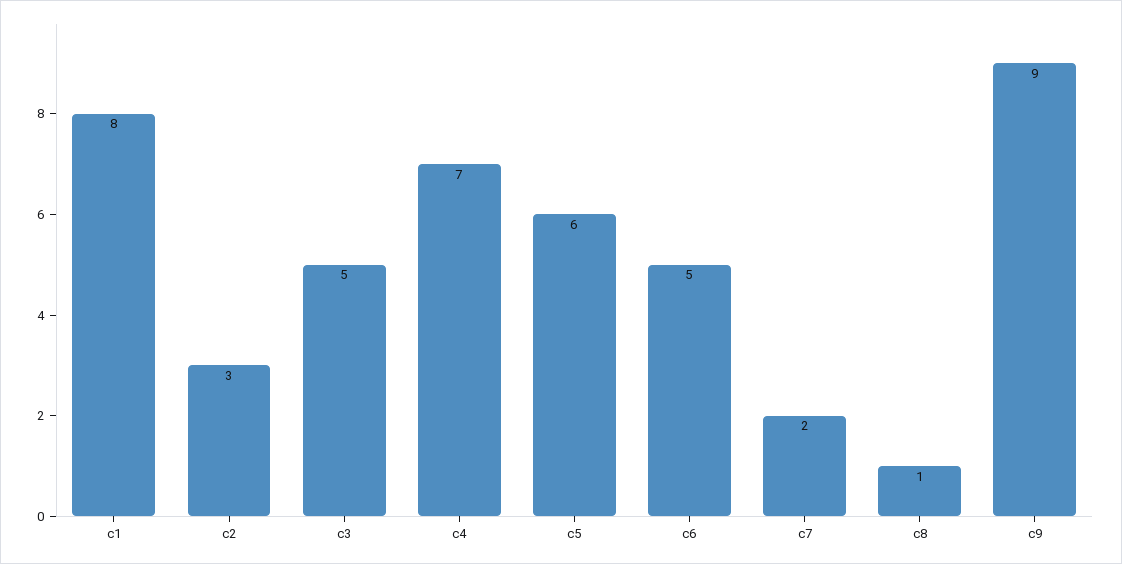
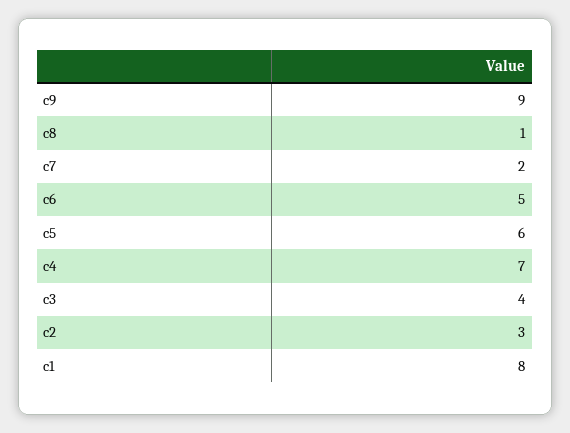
  {
    "c1": 8,
    "c2": 3,
-   "c3": 5,
+   "c3": 4,
    "c4": 7,
    "c5": 6,
    "c6": 5,
    "c7": 2,
    "c8": 1,
    "c9": 9
  }

